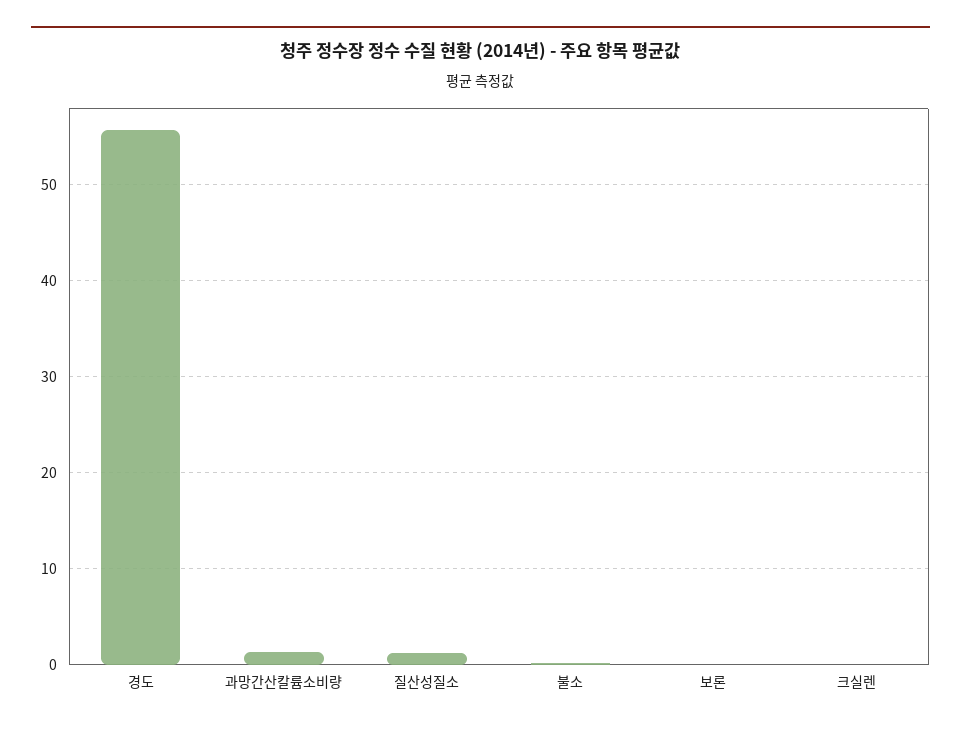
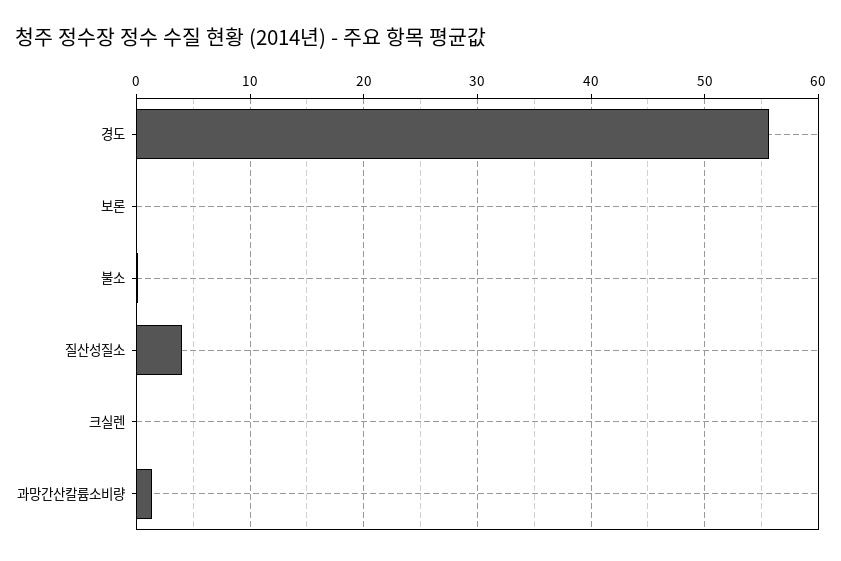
  {
    "경도": 56,
    "과망간산칼륨소비량": 1,
-   "질산성질소": 1,
+   "질산성질소": 4,
    "불소": 0,
    "보론": 0,
    "크실렌": 0
  }

